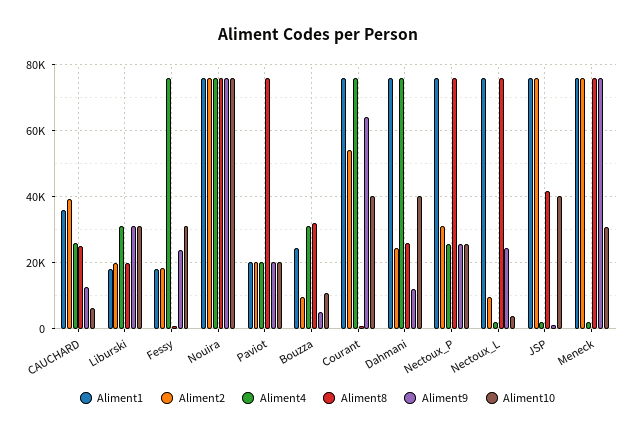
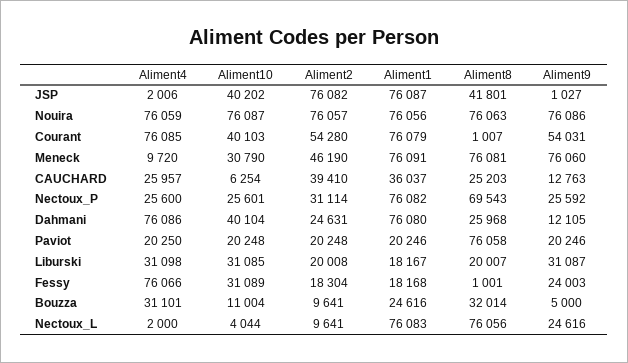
  {
    "Aliment1": {
      "CAUCHARD": 36037,
      "Liburski": 18167,
      "Fessy": 18168,
      "Nouira": 76056,
      "Paviot": 20246,
      "Bouzza": 24616,
      "Courant": 76079,
      "Dahmani": 76080,
      "Nectoux_P": 76082,
      "Nectoux_L": 76083,
      "JSP": 76087,
      "Meneck": 76091
    },
    "Aliment2": {
      "CAUCHARD": 39410,
      "Liburski": 20008,
      "Fessy": 18304,
      "Nouira": 76057,
      "Paviot": 20248,
      "Bouzza": 9641,
      "Courant": 54280,
      "Dahmani": 24631,
      "Nectoux_P": 31114,
      "Nectoux_L": 9641,
      "JSP": 76082,
-     "Meneck": 76000
+     "Meneck": 46190
    },
    "Aliment4": {
      "CAUCHARD": 25957,
      "Liburski": 31098,
      "Fessy": 76066,
      "Nouira": 76059,
      "Paviot": 20250,
      "Bouzza": 31101,
      "Courant": 76085,
      "Dahmani": 76086,
      "Nectoux_P": 25600,
      "Nectoux_L": 2000,
      "JSP": 2006,
-     "Meneck": 2000
+     "Meneck": 9720
    },
    "Aliment8": {
      "CAUCHARD": 25203,
      "Liburski": 20007,
      "Fessy": 1001,
      "Nouira": 76063,
      "Paviot": 76058,
      "Bouzza": 32014,
      "Courant": 1007,
      "Dahmani": 25968,
-     "Nectoux_P": 76000,
+     "Nectoux_P": 69543,
      "Nectoux_L": 76056,
      "JSP": 41801,
      "Meneck": 76081
    },
    "Aliment9": {
      "CAUCHARD": 12763,
      "Liburski": 31087,
      "Fessy": 24003,
      "Nouira": 76086,
      "Paviot": 20246,
      "Bouzza": 5000,
-     "Courant": 64000,
+     "Courant": 54031,
      "Dahmani": 12105,
      "Nectoux_P": 25592,
      "Nectoux_L": 24616,
      "JSP": 1027,
      "Meneck": 76060
    },
    "Aliment10": {
      "CAUCHARD": 6254,
      "Liburski": 31085,
      "Fessy": 31089,
      "Nouira": 76087,
      "Paviot": 20248,
      "Bouzza": 11004,
      "Courant": 40103,
      "Dahmani": 40104,
      "Nectoux_P": 25601,
      "Nectoux_L": 4044,
      "JSP": 40202,
      "Meneck": 30790
    }
  }

